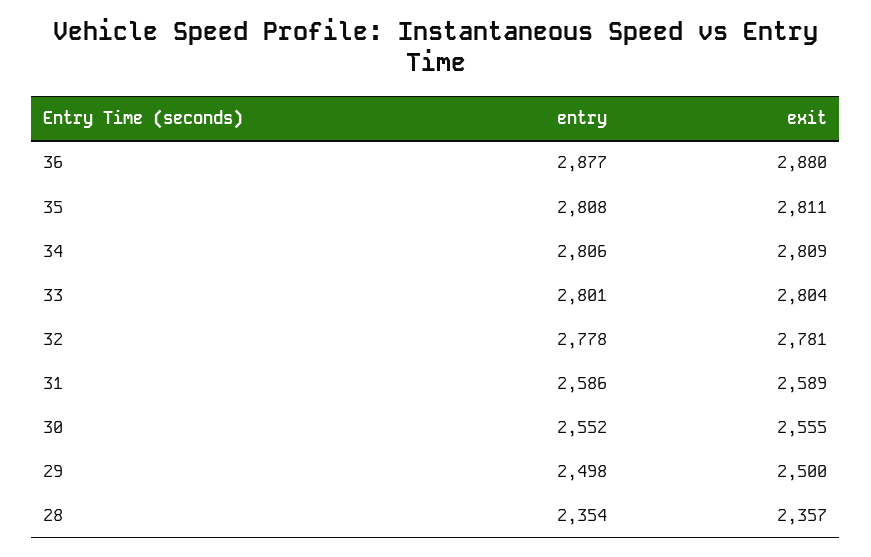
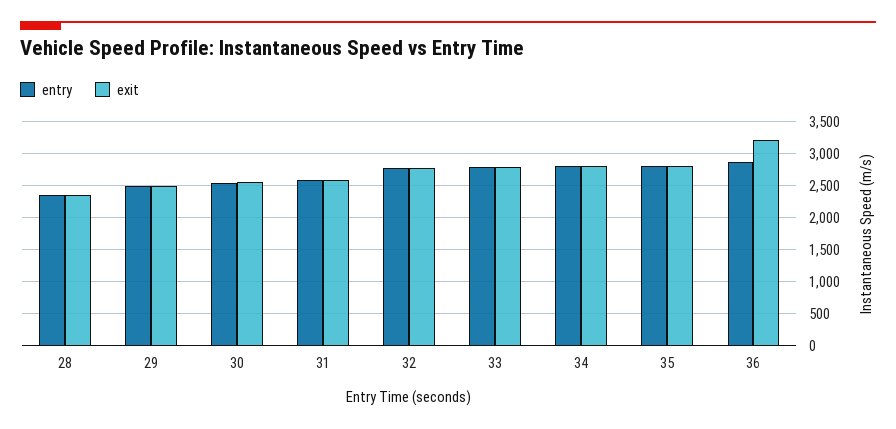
  {
    "entry": {
      "36": 2877,
      "35": 2808,
      "34": 2806,
      "33": 2801,
      "32": 2778,
      "31": 2586,
      "30": 2552,
      "29": 2498,
      "28": 2354
    },
    "exit": {
-     "36": 2880,
+     "36": 3200,
      "35": 2811,
      "34": 2809,
      "33": 2804,
      "32": 2781,
      "31": 2589,
      "30": 2555,
      "29": 2500,
      "28": 2357
    }
  }

